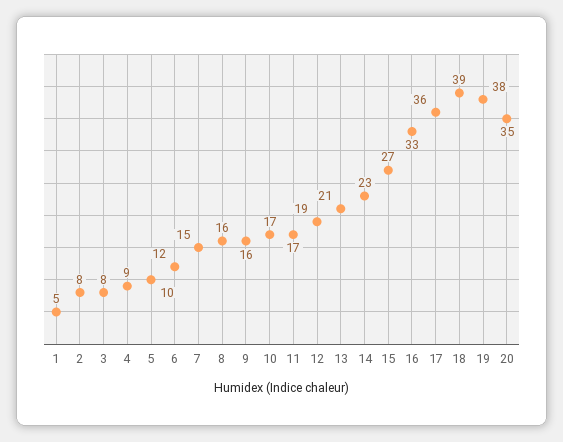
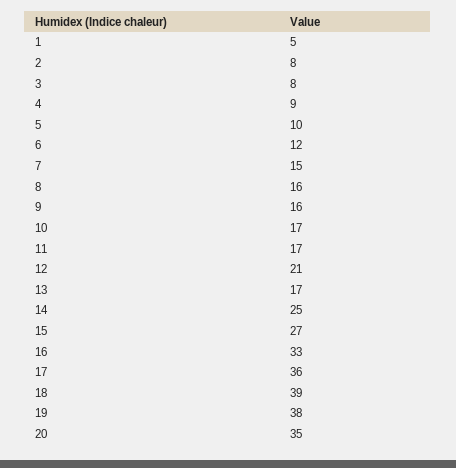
  {
    "1": 5,
    "2": 8,
    "3": 8,
    "4": 9,
    "5": 10,
    "6": 12,
    "7": 15,
    "8": 16,
    "9": 16,
    "10": 17,
    "11": 17,
-   "12": 19,
+   "12": 21,
-   "13": 21,
+   "13": 17,
-   "14": 23,
+   "14": 25,
    "15": 27,
    "16": 33,
    "17": 36,
    "18": 39,
    "19": 38,
    "20": 35
  }

